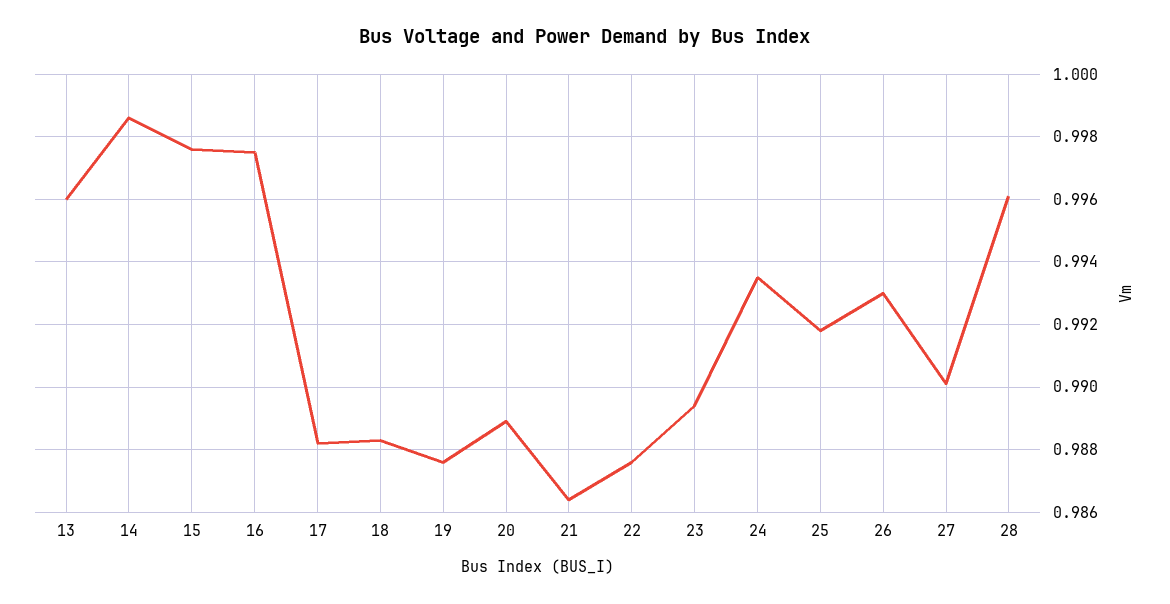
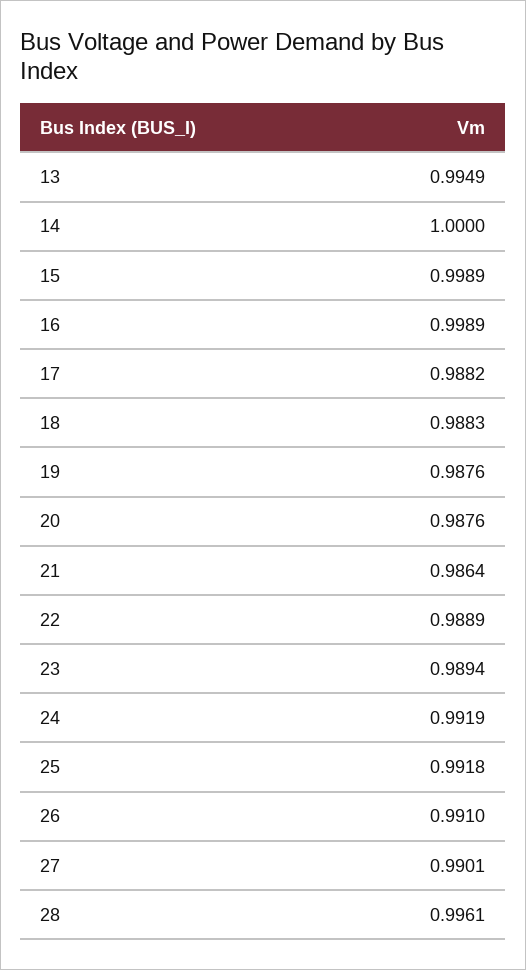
  {
-   "13": 0.996,
+   "13": 0.9949,
-   "14": 0.9985,
+   "14": 1,
-   "15": 0.9975,
+   "15": 0.9989,
-   "16": 0.9975,
+   "16": 0.9989,
    "17": 0.9882,
    "18": 0.9883,
    "19": 0.9876,
-   "20": 0.989,
+   "20": 0.9876,
    "21": 0.9864,
-   "22": 0.9875,
+   "22": 0.9889,
    "23": 0.9894,
-   "24": 0.9935,
+   "24": 0.9919,
    "25": 0.9918,
-   "26": 0.993,
+   "26": 0.991,
    "27": 0.9901,
    "28": 0.9961
  }

